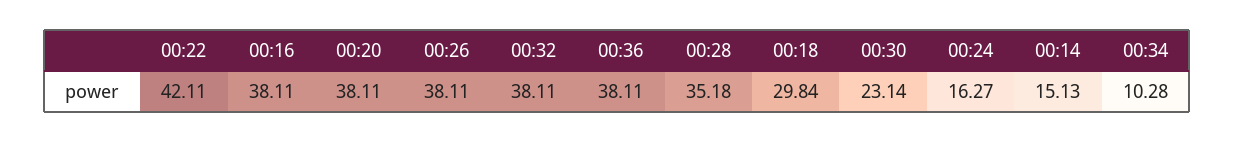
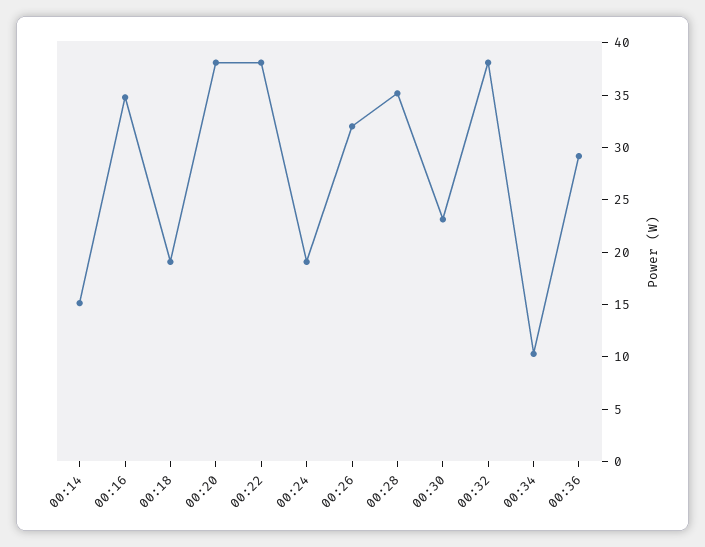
  {
-   "00:22": 42.11,
+   "00:22": 38,
-   "00:16": 38.11,
+   "00:16": 35,
    "00:20": 38.11,
-   "00:26": 38.11,
+   "00:26": 32,
    "00:32": 38.11,
-   "00:36": 38.11,
+   "00:36": 29,
    "00:28": 35.18,
-   "00:18": 29.84,
+   "00:18": 19,
    "00:30": 23.14,
-   "00:24": 16.27,
+   "00:24": 19,
    "00:14": 15.13,
    "00:34": 10.28
  }

